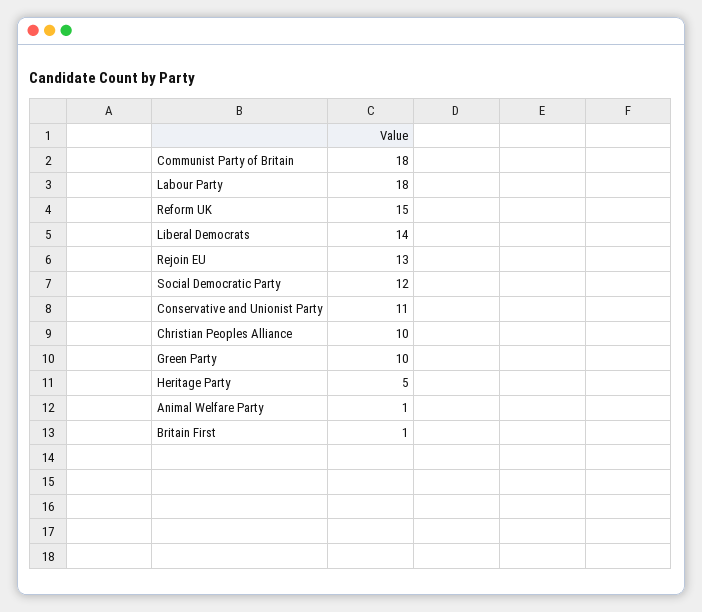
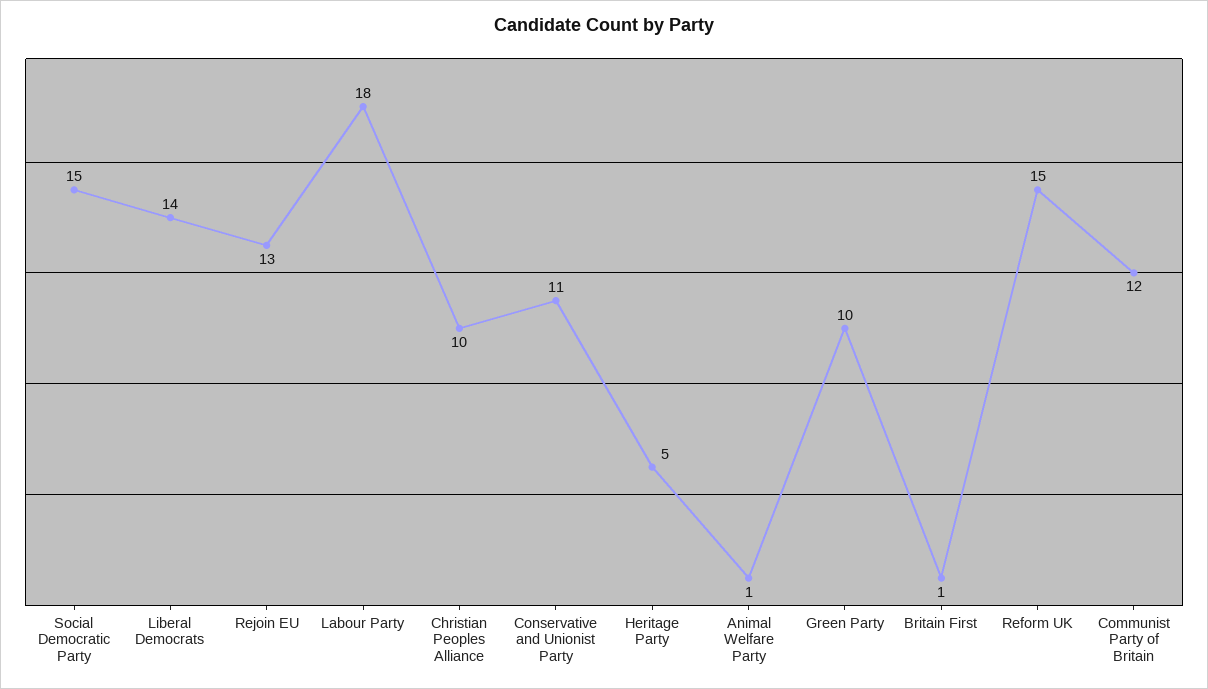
  {
-   "Communist Party of Britain": 18,
+   "Communist Party of Britain": 12,
    "Labour Party": 18,
    "Reform UK": 15,
    "Liberal Democrats": 14,
    "Rejoin EU": 13,
-   "Social Democratic Party": 12,
+   "Social Democratic Party": 15,
    "Conservative and Unionist Party": 11,
    "Christian Peoples Alliance": 10,
    "Green Party": 10,
    "Heritage Party": 5,
    "Animal Welfare Party": 1,
    "Britain First": 1
  }

